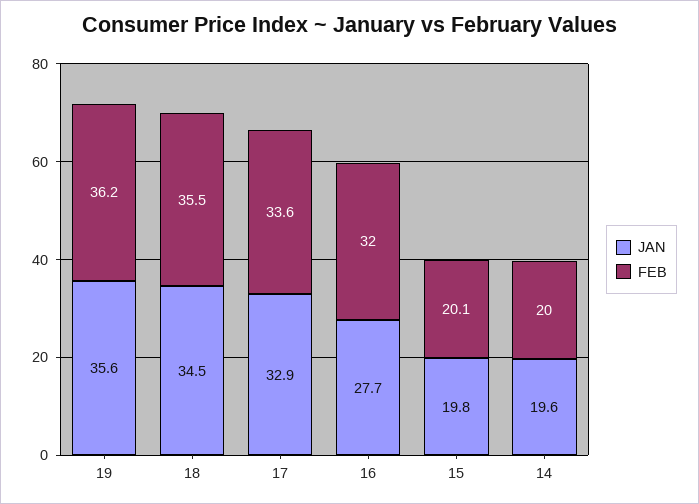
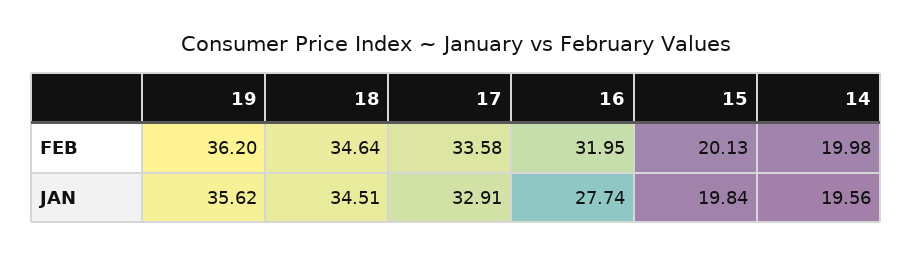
  {
    "JAN": {
      "19": 35.62,
      "18": 34.51,
      "17": 32.91,
      "16": 27.74,
      "15": 19.84,
      "14": 19.56
    },
    "FEB": {
      "19": 36.2,
-     "18": 35.5,
+     "18": 34.64,
      "17": 33.58,
      "16": 31.95,
      "15": 20.13,
      "14": 19.98
    }
  }

